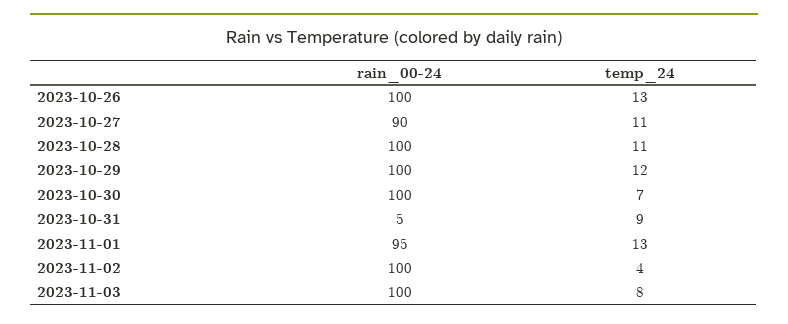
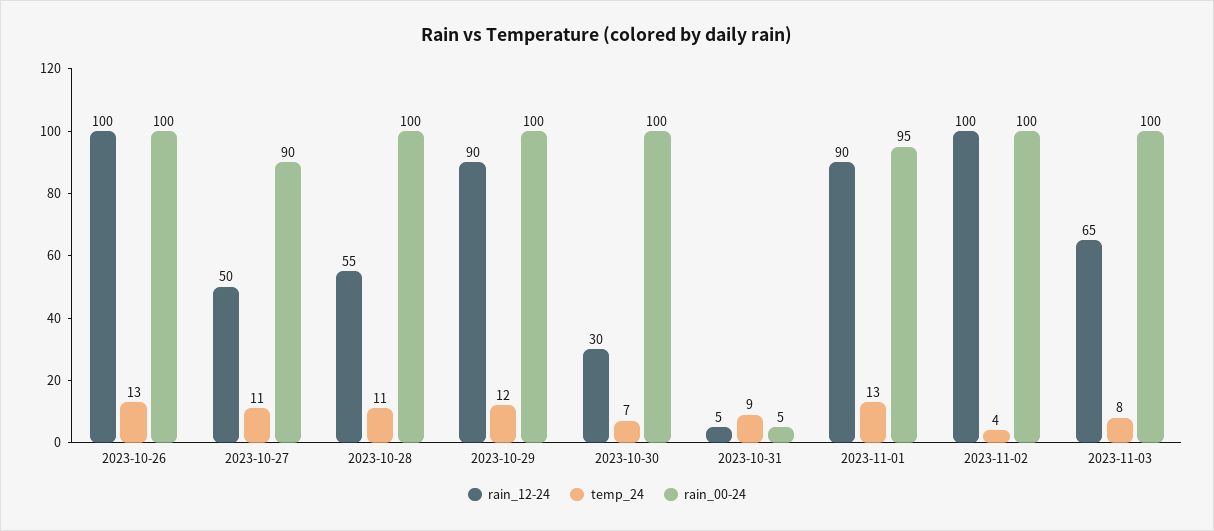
  {
    "rain_00-24": {
      "2023-10-26": 100,
      "2023-10-27": 90,
      "2023-10-28": 100,
      "2023-10-29": 100,
      "2023-10-30": 100,
      "2023-10-31": 5,
      "2023-11-01": 95,
      "2023-11-02": 100,
      "2023-11-03": 100
    },
    "temp_24": {
      "2023-10-26": 13,
      "2023-10-27": 11,
      "2023-10-28": 11,
      "2023-10-29": 12,
      "2023-10-30": 7,
      "2023-10-31": 9,
      "2023-11-01": 13,
      "2023-11-02": 4,
      "2023-11-03": 8
-   }
+   },
+   "rain_12-24": {
+     "2023-10-26": 100,
+     "2023-10-27": 50,
+     "2023-10-28": 55,
+     "2023-10-29": 90,
+     "2023-10-30": 30,
+     "2023-10-31": 5,
+     "2023-11-01": 90,
+     "2023-11-02": 100,
+     "2023-11-03": 65
+   }
  }

